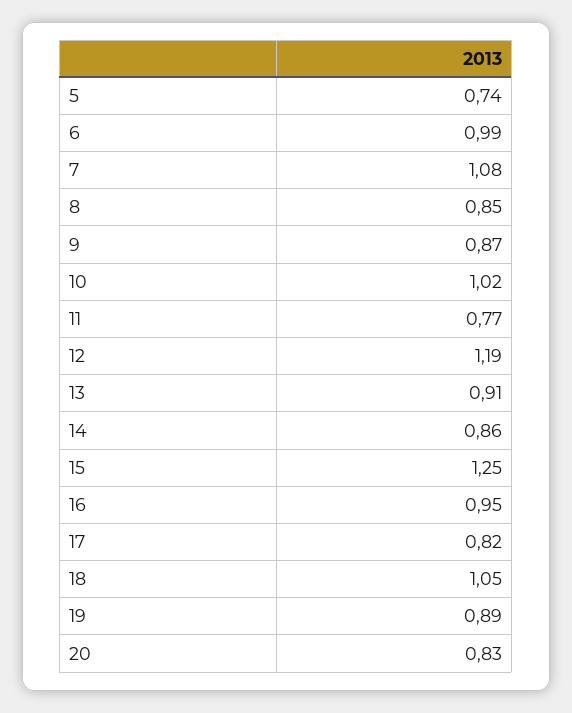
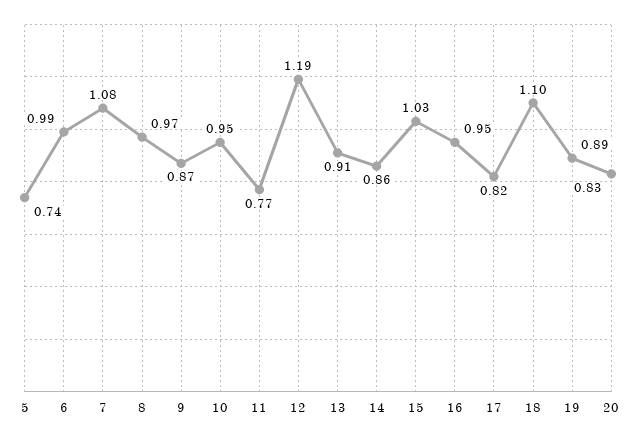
  {
    "5": 0.74,
    "6": 0.99,
    "7": 1.08,
-   "8": 0.85,
+   "8": 0.97,
    "9": 0.87,
-   "10": 1.02,
+   "10": 0.95,
    "11": 0.77,
    "12": 1.19,
    "13": 0.91,
    "14": 0.86,
-   "15": 1.25,
+   "15": 1.03,
    "16": 0.95,
    "17": 0.82,
-   "18": 1.05,
+   "18": 1.1,
    "19": 0.89,
    "20": 0.83
  }

